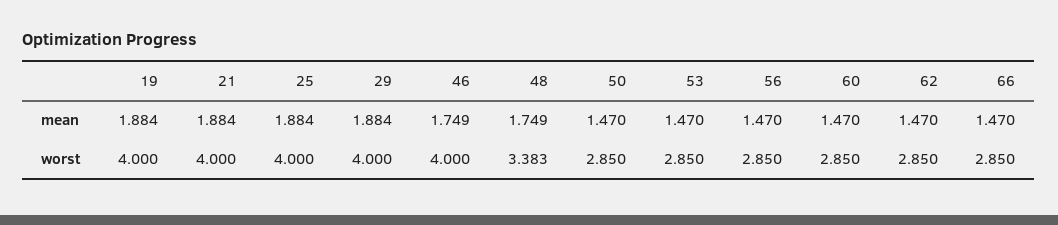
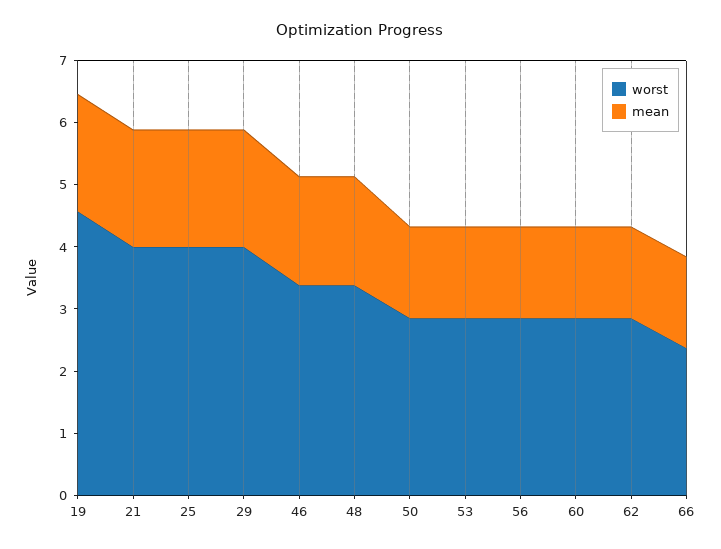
  {
    "mean": {
      "19": 1.884,
      "21": 1.884,
      "25": 1.884,
      "29": 1.884,
      "46": 1.749,
      "48": 1.749,
      "50": 1.47,
      "53": 1.47,
      "56": 1.47,
      "60": 1.47,
      "62": 1.47,
      "66": 1.47
    },
    "worst": {
-     "19": 4,
+     "19": 4.6,
      "21": 4,
      "25": 4,
      "29": 4,
-     "46": 4,
+     "46": 3.4,
      "48": 3.383,
      "50": 2.85,
      "53": 2.85,
      "56": 2.85,
      "60": 2.85,
      "62": 2.85,
-     "66": 2.85
+     "66": 2.4
    }
  }

